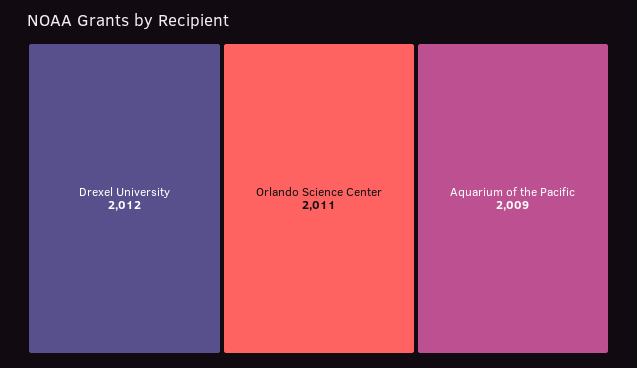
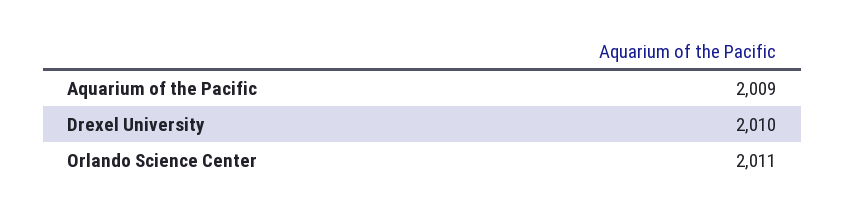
  {
-   "Drexel University": 2012,
+   "Drexel University": 2010,
    "Orlando Science Center": 2011,
    "Aquarium of the Pacific": 2009
  }

